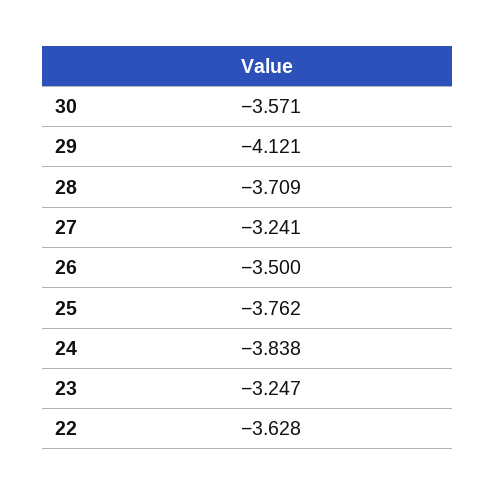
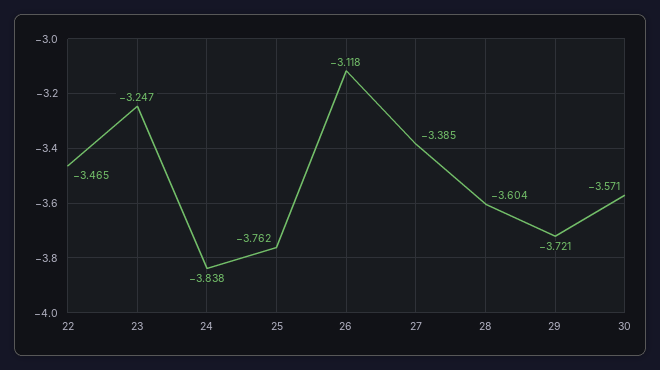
  {
    "30": -3.571,
-   "29": -4.121,
+   "29": -3.721,
-   "28": -3.709,
+   "28": -3.604,
-   "27": -3.241,
+   "27": -3.385,
-   "26": -3.5,
+   "26": -3.118,
    "25": -3.762,
    "24": -3.838,
    "23": -3.247,
-   "22": -3.628
+   "22": -3.465
  }

